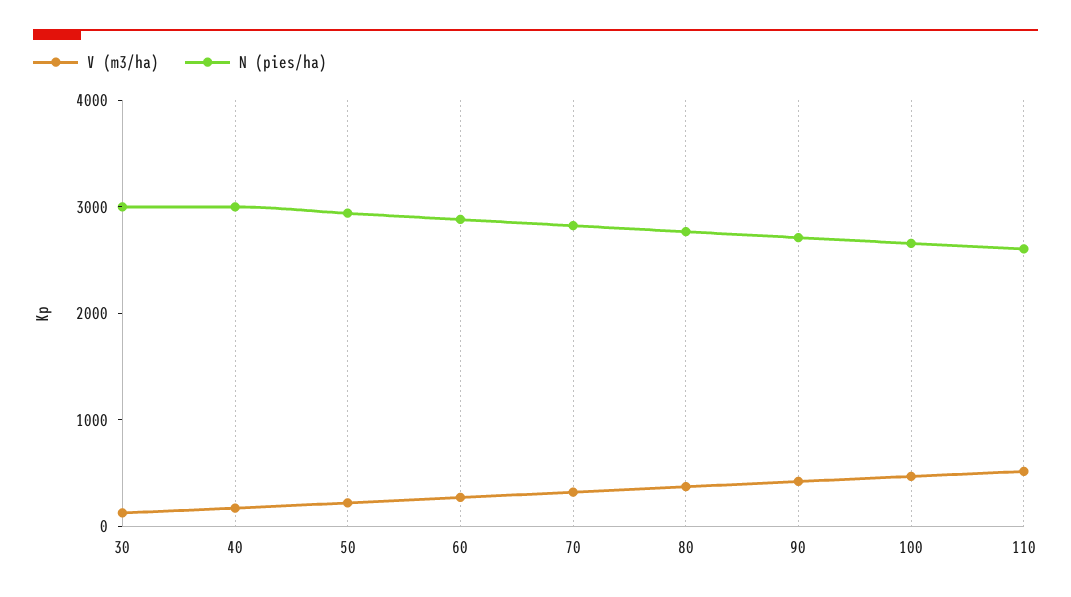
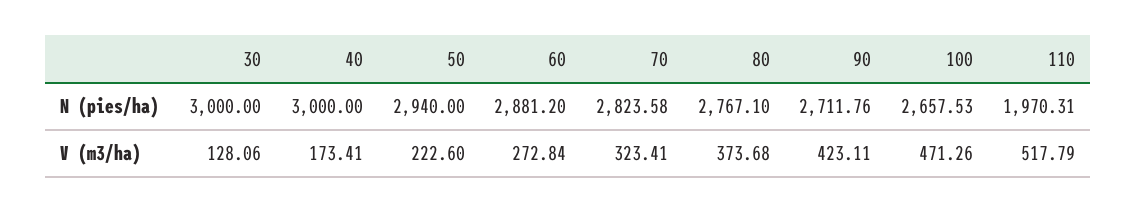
  {
    "V (m3/ha)": {
      "30": 128.06,
      "40": 173.41,
      "50": 222.6,
      "60": 272.84,
      "70": 323.41,
      "80": 373.68,
      "90": 423.11,
      "100": 471.26,
      "110": 517.79
    },
    "N (pies/ha)": {
      "30": 3000,
      "40": 3000,
      "50": 2940,
      "60": 2881.2,
      "70": 2823.58,
      "80": 2767.1,
      "90": 2711.76,
      "100": 2657.53,
-     "110": 2600
+     "110": 1970.31
    }
  }

